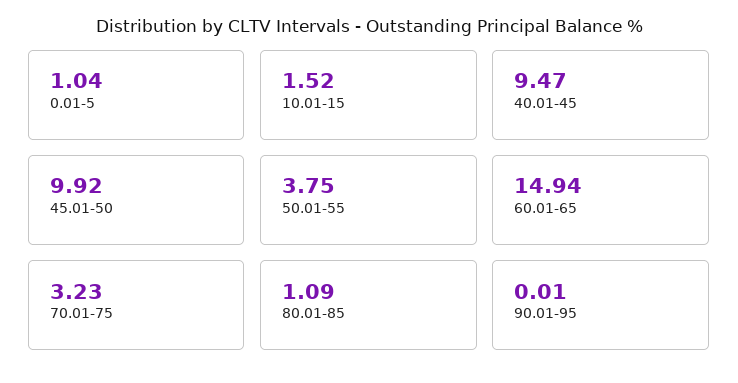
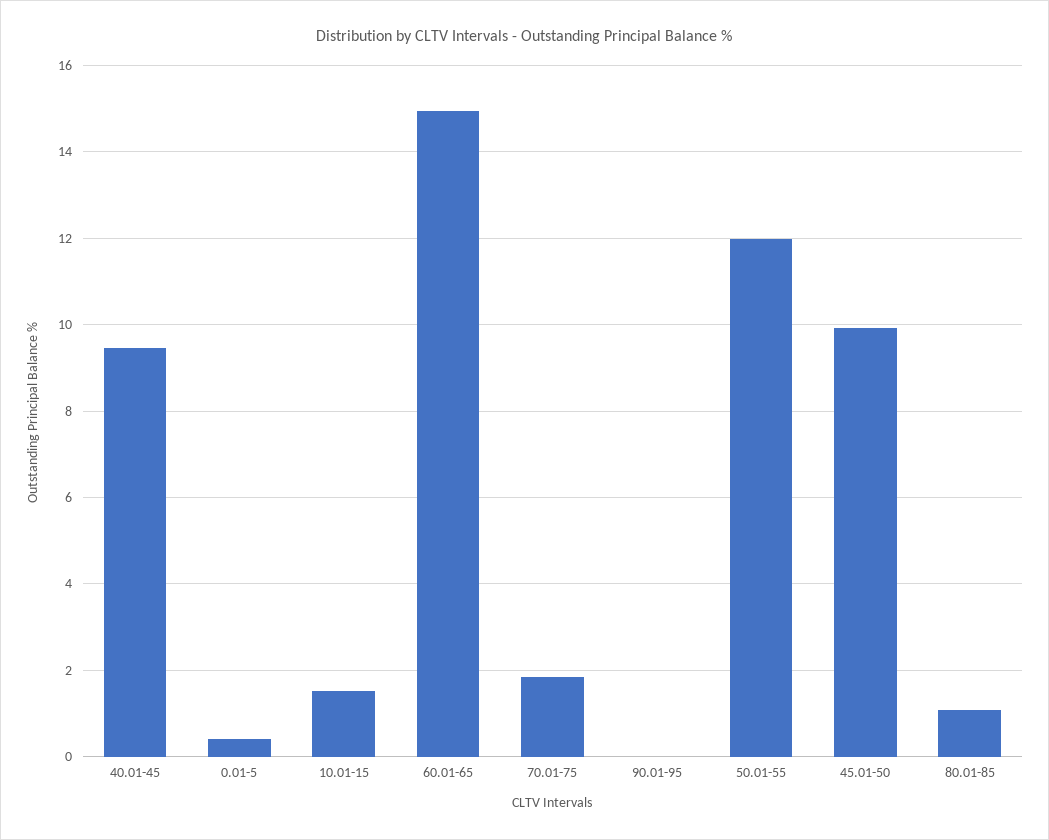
  {
-   "0.01-5": 1.04,
+   "0.01-5": 0.4,
    "10.01-15": 1.52,
    "40.01-45": 9.47,
    "45.01-50": 9.92,
-   "50.01-55": 3.75,
+   "50.01-55": 12,
    "60.01-65": 14.94,
-   "70.01-75": 3.23,
+   "70.01-75": 1.8,
    "80.01-85": 1.09,
    "90.01-95": 0.01
  }

